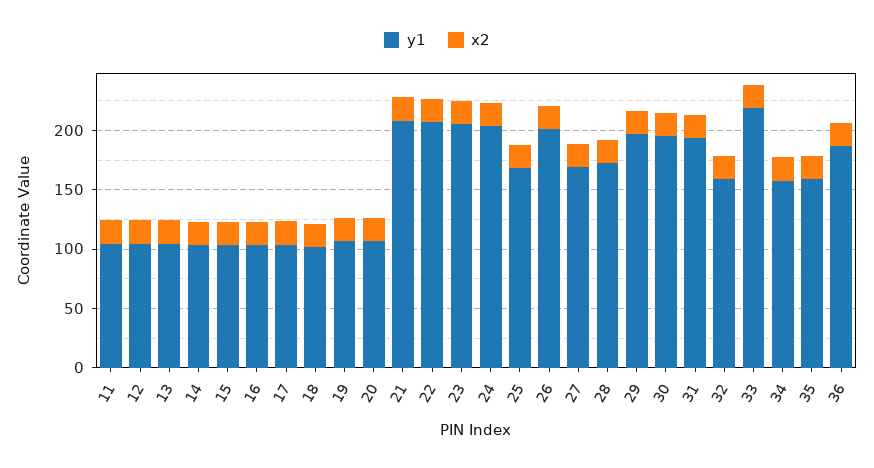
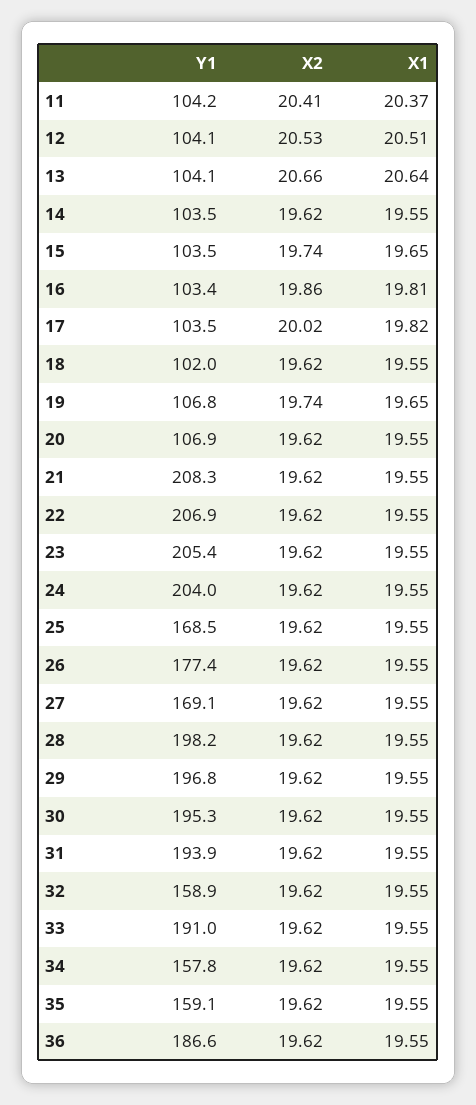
  {
    "y1": {
      "11": 104.2,
      "12": 104.1,
      "13": 104.1,
      "14": 103.5,
      "15": 103.5,
      "16": 103.4,
      "17": 103.5,
      "18": 102,
      "19": 106.8,
      "20": 106.9,
      "21": 208.3,
      "22": 206.9,
      "23": 205.4,
      "24": 204,
      "25": 168.5,
-     "26": 200,
+     "26": 177.4,
      "27": 169.1,
-     "28": 170,
+     "28": 198.2,
      "29": 196.8,
      "30": 195.3,
      "31": 193.9,
      "32": 158.9,
-     "33": 220,
+     "33": 191,
      "34": 157.8,
      "35": 159.1,
      "36": 186.6
    },
    "x2": {
      "11": 20.41,
      "12": 20.53,
      "13": 20.66,
      "14": 19.62,
      "15": 19.74,
      "16": 19.86,
      "17": 20.02,
      "18": 19.62,
      "19": 19.74,
      "20": 19.62,
      "21": 19.62,
      "22": 19.62,
      "23": 19.62,
      "24": 19.62,
      "25": 19.62,
      "26": 19.62,
      "27": 19.62,
      "28": 19.62,
      "29": 19.62,
      "30": 19.62,
      "31": 19.62,
      "32": 19.62,
      "33": 19.62,
      "34": 19.62,
      "35": 19.62,
      "36": 19.62
-   }
+   },
+   "X1": {
+     "11": 20.37,
+     "12": 20.51,
+     "13": 20.64,
+     "14": 19.55,
+     "15": 19.65,
+     "16": 19.81,
+     "17": 19.82,
+     "18": 19.55,
+     "19": 19.65,
+     "20": 19.55,
+     "21": 19.55,
+     "22": 19.55,
+     "23": 19.55,
+     "24": 19.55,
+     "25": 19.55,
+     "26": 19.55,
+     "27": 19.55,
+     "28": 19.55,
+     "29": 19.55,
+     "30": 19.55,
+     "31": 19.55,
+     "32": 19.55,
+     "33": 19.55,
+     "34": 19.55,
+     "35": 19.55,
+     "36": 19.55
+   }
  }

